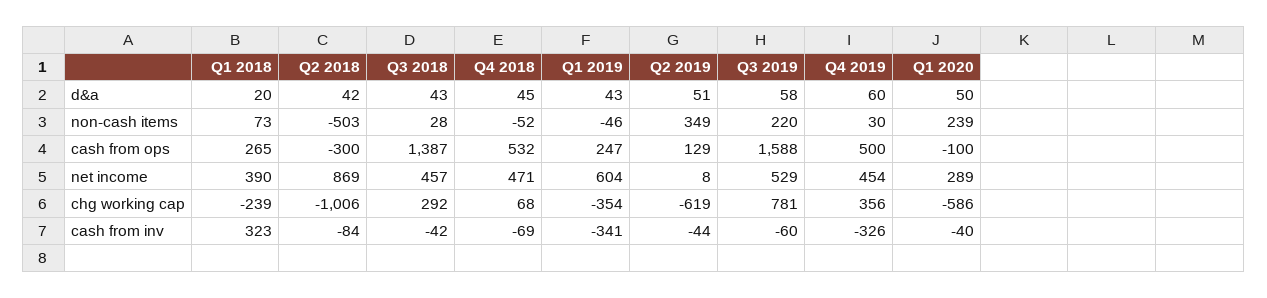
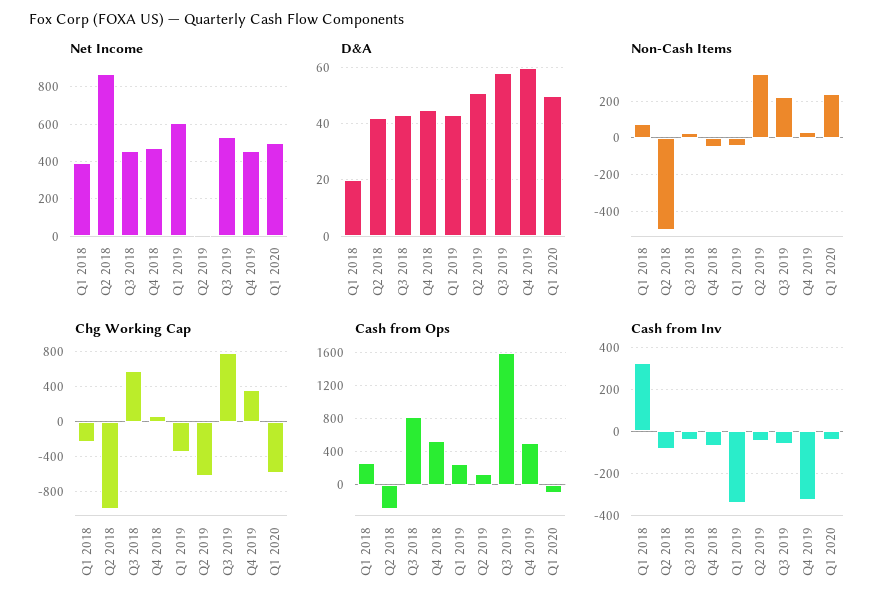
  {
    "d&a": {
      "Q1 2018": 20,
      "Q2 2018": 42,
      "Q3 2018": 43,
      "Q4 2018": 45,
      "Q1 2019": 43,
      "Q2 2019": 51,
      "Q3 2019": 58,
      "Q4 2019": 60,
      "Q1 2020": 50
    },
    "non-cash items": {
      "Q1 2018": 73,
      "Q2 2018": -503,
      "Q3 2018": 28,
      "Q4 2018": -52,
      "Q1 2019": -46,
      "Q2 2019": 349,
      "Q3 2019": 220,
      "Q4 2019": 30,
      "Q1 2020": 239
    },
    "cash from ops": {
      "Q1 2018": 265,
      "Q2 2018": -300,
-     "Q3 2018": 1387,
+     "Q3 2018": 800,
      "Q4 2018": 532,
      "Q1 2019": 247,
      "Q2 2019": 129,
      "Q3 2019": 1588,
      "Q4 2019": 500,
      "Q1 2020": -100
    },
    "net income": {
      "Q1 2018": 390,
      "Q2 2018": 869,
      "Q3 2018": 457,
      "Q4 2018": 471,
      "Q1 2019": 604,
      "Q2 2019": 8,
      "Q3 2019": 529,
      "Q4 2019": 454,
-     "Q1 2020": 289
+     "Q1 2020": 500
    },
    "chg working cap": {
      "Q1 2018": -239,
      "Q2 2018": -1006,
-     "Q3 2018": 292,
+     "Q3 2018": 600,
      "Q4 2018": 68,
      "Q1 2019": -354,
      "Q2 2019": -619,
      "Q3 2019": 781,
      "Q4 2019": 356,
      "Q1 2020": -586
    },
    "cash from inv": {
      "Q1 2018": 323,
      "Q2 2018": -84,
      "Q3 2018": -42,
      "Q4 2018": -69,
      "Q1 2019": -341,
      "Q2 2019": -44,
      "Q3 2019": -60,
      "Q4 2019": -326,
      "Q1 2020": -40
    }
  }

